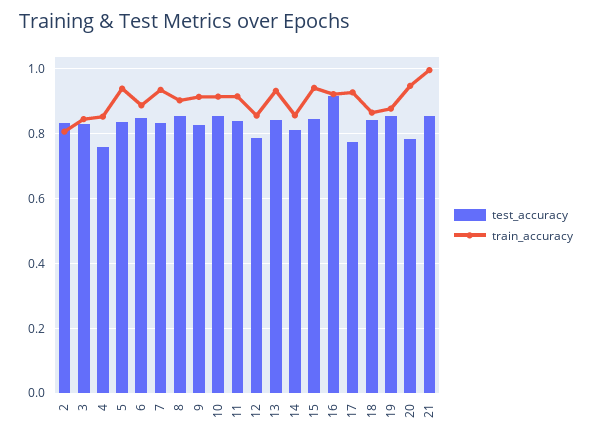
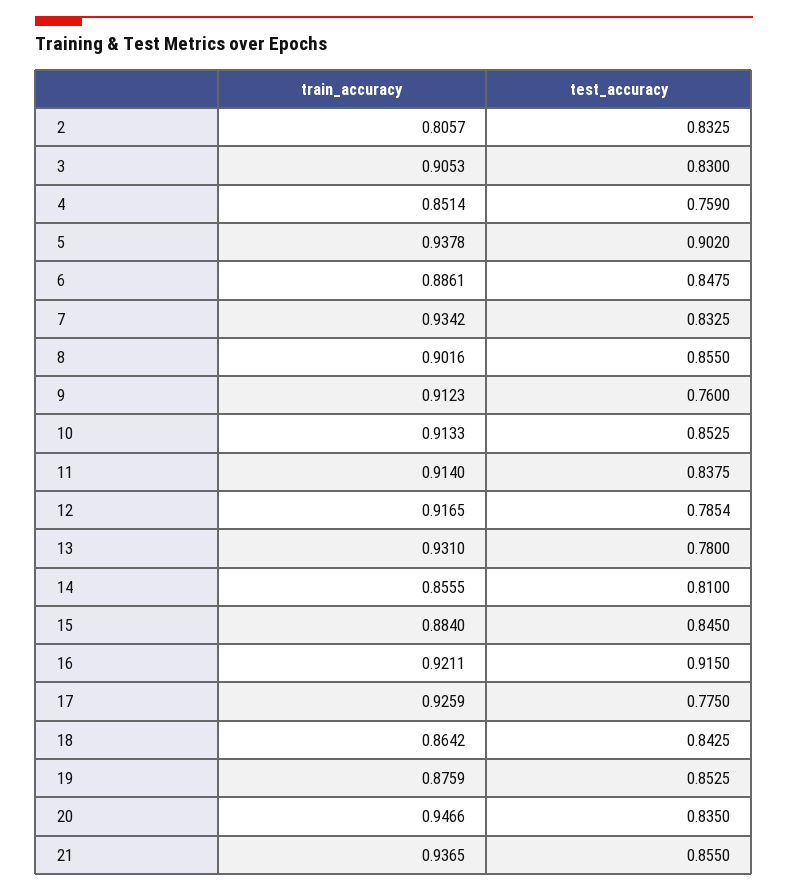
  {
    "test_accuracy": {
      "2": 0.8325,
      "3": 0.83,
      "4": 0.759,
-     "5": 0.84,
+     "5": 0.902,
      "6": 0.8475,
      "7": 0.8325,
      "8": 0.855,
-     "9": 0.82,
+     "9": 0.76,
      "10": 0.8525,
      "11": 0.8375,
      "12": 0.7854,
-     "13": 0.84,
+     "13": 0.78,
      "14": 0.81,
      "15": 0.845,
      "16": 0.915,
      "17": 0.775,
      "18": 0.8425,
      "19": 0.8525,
-     "20": 0.78,
+     "20": 0.835,
      "21": 0.855
    },
    "train_accuracy": {
      "2": 0.8057,
-     "3": 0.84,
+     "3": 0.9053,
      "4": 0.8514,
      "5": 0.9378,
      "6": 0.8861,
      "7": 0.9342,
      "8": 0.9016,
      "9": 0.9123,
      "10": 0.9133,
      "11": 0.914,
-     "12": 0.86,
+     "12": 0.9165,
      "13": 0.931,
      "14": 0.8555,
-     "15": 0.94,
+     "15": 0.884,
      "16": 0.9211,
      "17": 0.9259,
      "18": 0.8642,
      "19": 0.8759,
      "20": 0.9466,
-     "21": 1
+     "21": 0.9365
    }
  }

